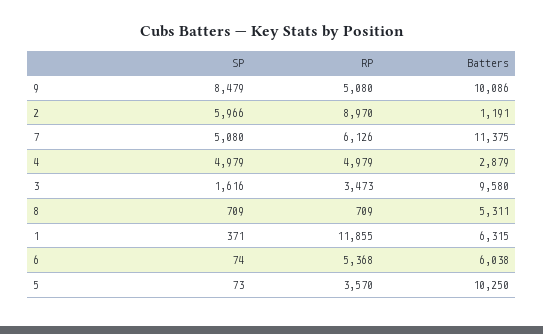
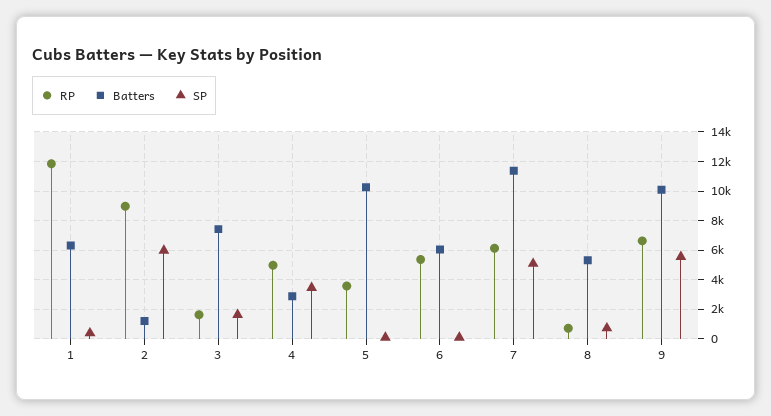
  {
    "SP": {
-     "9": 8479,
+     "9": 5500,
      "2": 5966,
      "7": 5080,
-     "4": 4979,
+     "4": 3500,
      "3": 1616,
      "8": 709,
      "1": 371,
      "6": 74,
      "5": 73
    },
    "RP": {
-     "9": 5080,
+     "9": 6500,
      "2": 8970,
      "7": 6126,
      "4": 4979,
-     "3": 3473,
+     "3": 1500,
      "8": 709,
      "1": 11855,
      "6": 5368,
      "5": 3570
    },
    "Batters": {
      "9": 10086,
      "2": 1191,
      "7": 11375,
      "4": 2879,
-     "3": 9580,
+     "3": 7500,
      "8": 5311,
      "1": 6315,
      "6": 6038,
      "5": 10250
    }
  }

